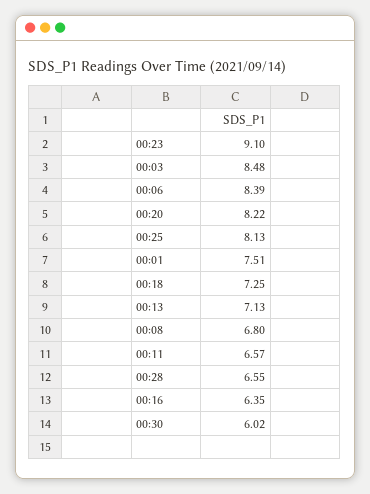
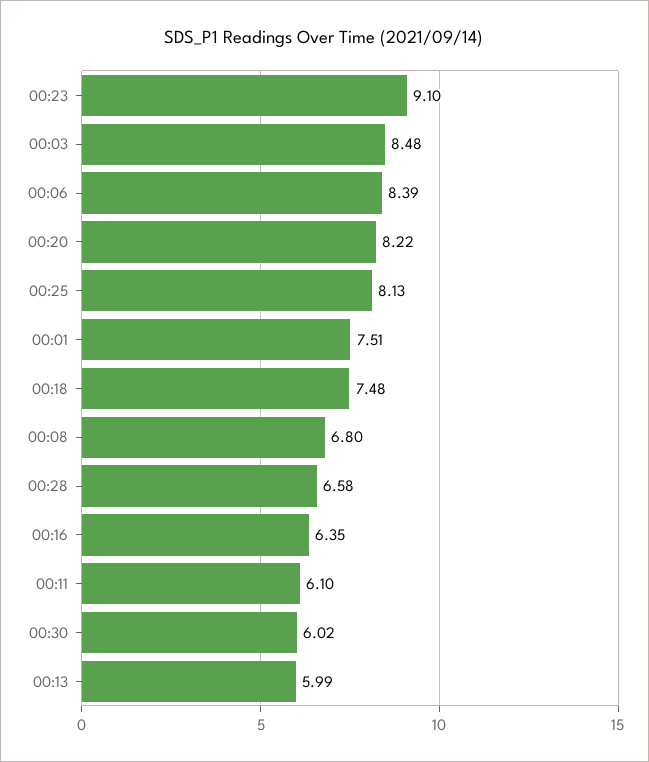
  {
    "00:23": 9.1,
    "00:03": 8.48,
    "00:06": 8.39,
    "00:20": 8.22,
    "00:25": 8.13,
    "00:01": 7.51,
-   "00:18": 7.25,
+   "00:18": 7.48,
-   "00:13": 7.13,
+   "00:13": 5.99,
    "00:08": 6.8,
-   "00:11": 6.57,
+   "00:11": 6.1,
-   "00:28": 6.55,
+   "00:28": 6.58,
    "00:16": 6.35,
    "00:30": 6.02
  }

